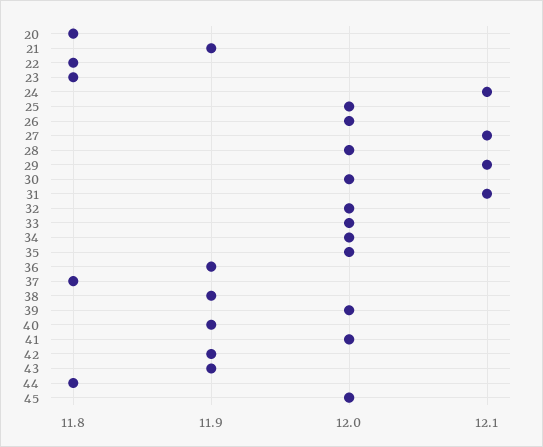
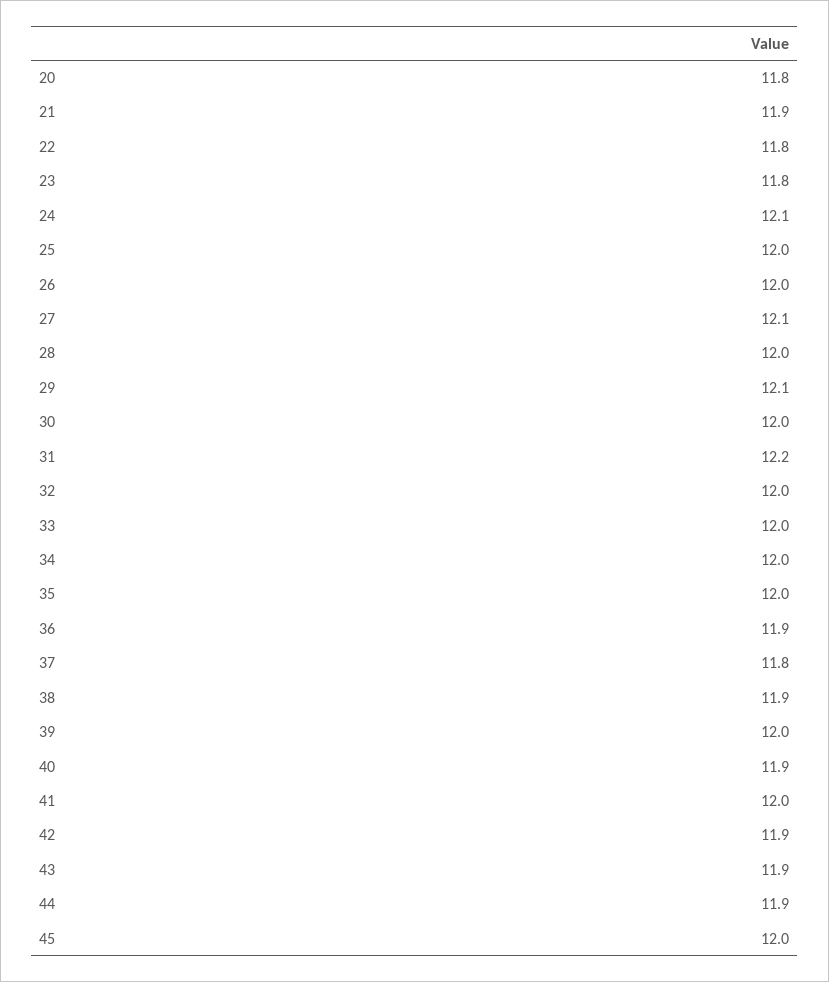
  {
    "20": 11.8,
    "21": 11.9,
    "22": 11.8,
    "23": 11.8,
    "24": 12.1,
    "25": 12,
    "26": 12,
    "27": 12.1,
    "28": 12,
    "29": 12.1,
    "30": 12,
-   "31": 12.1,
+   "31": 12.2,
    "32": 12,
    "33": 12,
    "34": 12,
    "35": 12,
    "36": 11.9,
    "37": 11.8,
    "38": 11.9,
    "39": 12,
    "40": 11.9,
    "41": 12,
    "42": 11.9,
    "43": 11.9,
-   "44": 11.8,
+   "44": 11.9,
    "45": 12
  }

